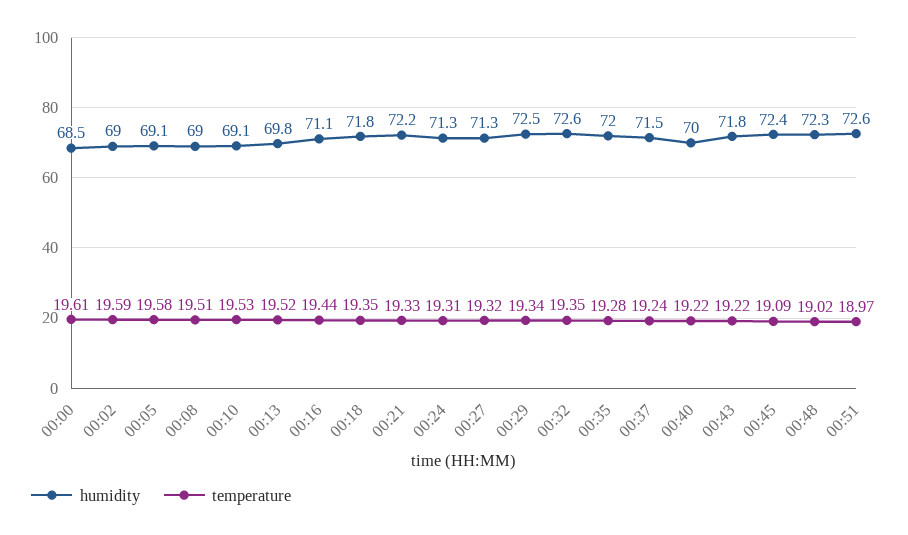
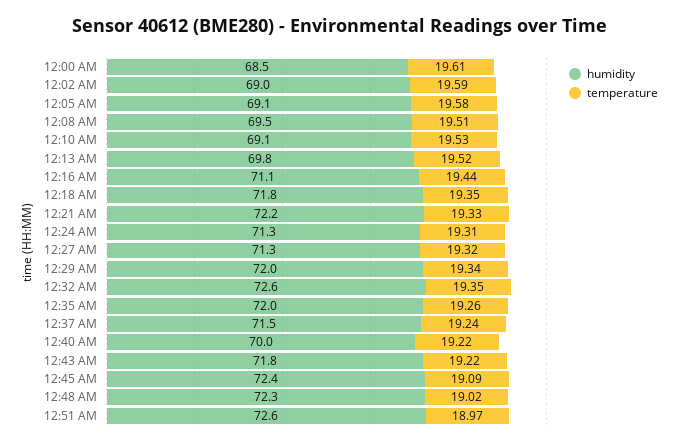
  {
    "humidity": {
      "00:00": 68.5,
      "00:02": 69,
      "00:05": 69.1,
-     "00:08": 69,
+     "00:08": 69.5,
      "00:10": 69.1,
      "00:13": 69.8,
      "00:16": 71.1,
      "00:18": 71.8,
      "00:21": 72.2,
      "00:24": 71.3,
      "00:27": 71.3,
-     "00:29": 72.5,
+     "00:29": 72,
      "00:32": 72.6,
      "00:35": 72,
      "00:37": 71.5,
      "00:40": 70,
      "00:43": 71.8,
      "00:45": 72.4,
      "00:48": 72.3,
      "00:51": 72.6
    },
    "temperature": {
      "00:00": 19.61,
      "00:02": 19.59,
      "00:05": 19.58,
      "00:08": 19.51,
      "00:10": 19.53,
      "00:13": 19.52,
      "00:16": 19.44,
      "00:18": 19.35,
      "00:21": 19.33,
      "00:24": 19.31,
      "00:27": 19.32,
      "00:29": 19.34,
      "00:32": 19.35,
-     "00:35": 19.28,
+     "00:35": 19.26,
      "00:37": 19.24,
      "00:40": 19.22,
      "00:43": 19.22,
      "00:45": 19.09,
      "00:48": 19.02,
      "00:51": 18.97
    }
  }

